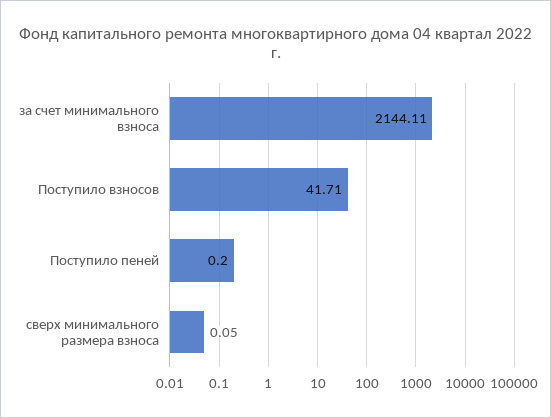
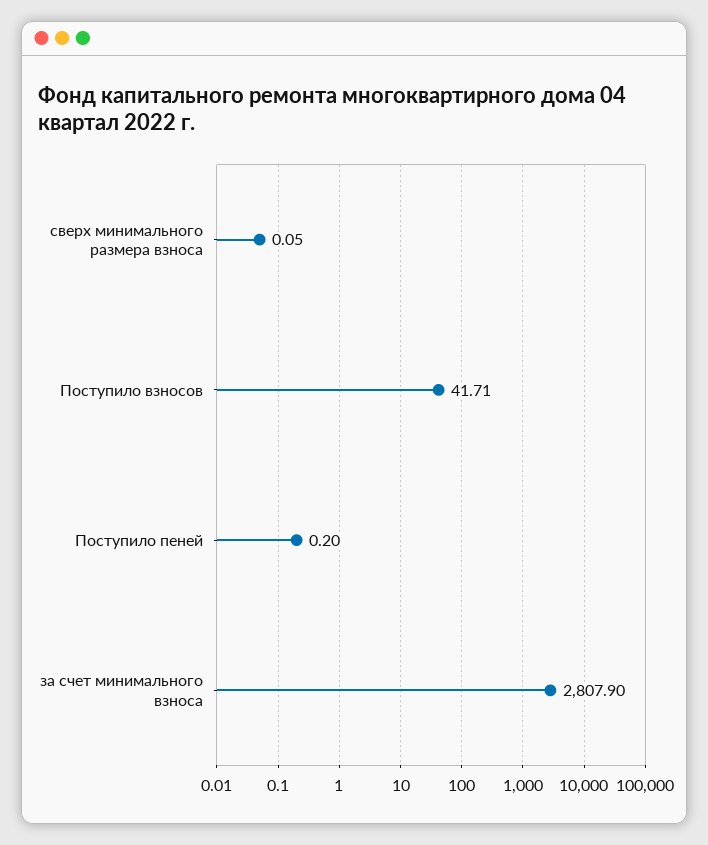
  {
-   "за счет минимального взноса": 2144.11,
+   "за счет минимального взноса": 2807.9,
    "Поступило взносов": 41.71,
    "Поступило пеней": 0.2,
    "сверх минимального размера взноса": 0.05
  }

